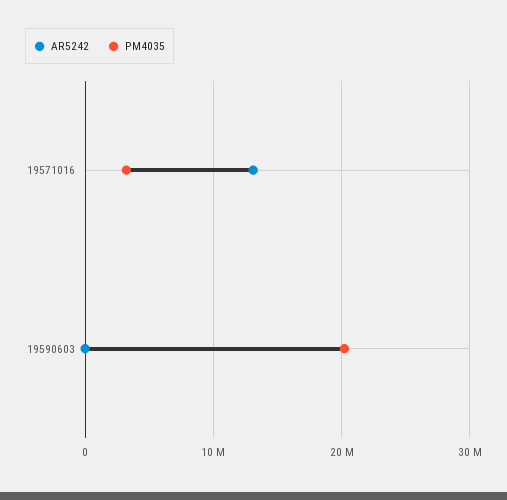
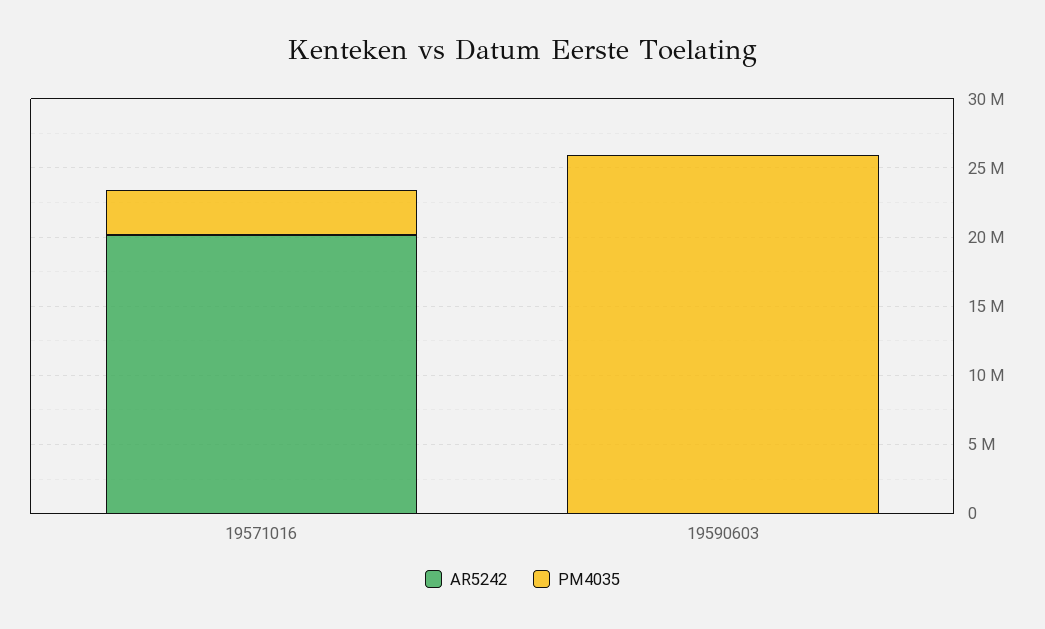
  {
    "AR5242": {
-     "19571016": 13000000,
+     "19571016": 20000000,
      "19590603": 0
    },
    "PM4035": {
      "19571016": 3000000,
-     "19590603": 20000000
+     "19590603": 26000000
    }
  }

